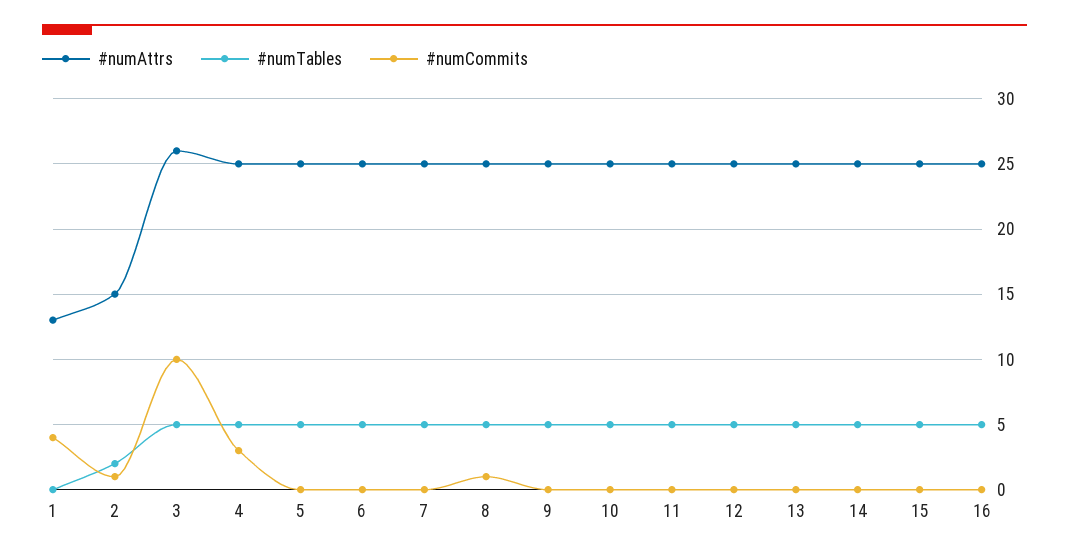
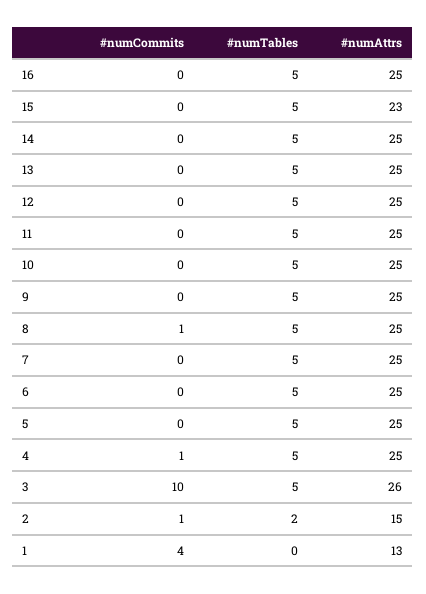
  {
    "#numAttrs": {
      "1": 13,
      "2": 15,
      "3": 26,
      "4": 25,
      "5": 25,
      "6": 25,
      "7": 25,
      "8": 25,
      "9": 25,
      "10": 25,
      "11": 25,
      "12": 25,
      "13": 25,
      "14": 25,
-     "15": 25,
+     "15": 23,
      "16": 25
    },
    "#numTables": {
      "1": 0,
      "2": 2,
      "3": 5,
      "4": 5,
      "5": 5,
      "6": 5,
      "7": 5,
      "8": 5,
      "9": 5,
      "10": 5,
      "11": 5,
      "12": 5,
      "13": 5,
      "14": 5,
      "15": 5,
      "16": 5
    },
    "#numCommits": {
      "1": 4,
      "2": 1,
      "3": 10,
-     "4": 3,
+     "4": 1,
      "5": 0,
      "6": 0,
      "7": 0,
      "8": 1,
      "9": 0,
      "10": 0,
      "11": 0,
      "12": 0,
      "13": 0,
      "14": 0,
      "15": 0,
      "16": 0
    }
  }

